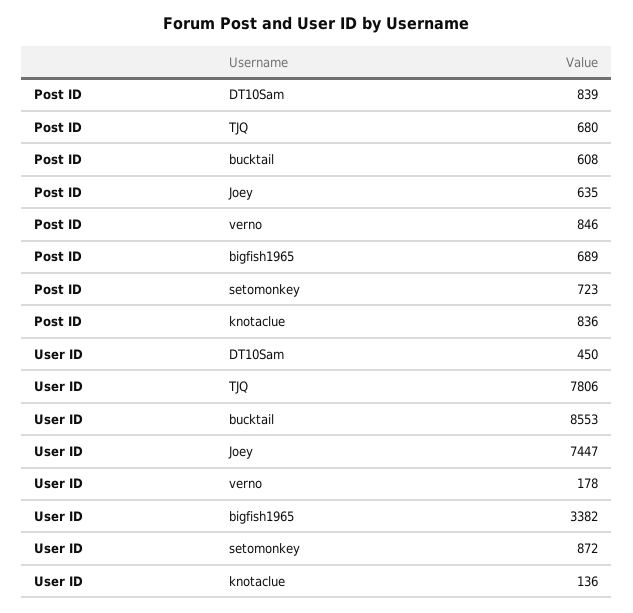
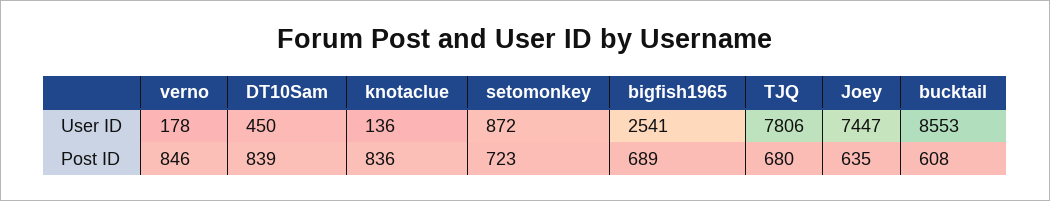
  {
    "Post ID": {
      "DT10Sam": 839,
      "TJQ": 680,
      "bucktail": 608,
      "Joey": 635,
      "verno": 846,
      "bigfish1965": 689,
      "setomonkey": 723,
      "knotaclue": 836
    },
    "User ID": {
      "DT10Sam": 450,
      "TJQ": 7806,
      "bucktail": 8553,
      "Joey": 7447,
      "verno": 178,
-     "bigfish1965": 3382,
+     "bigfish1965": 2541,
      "setomonkey": 872,
      "knotaclue": 136
    }
  }

